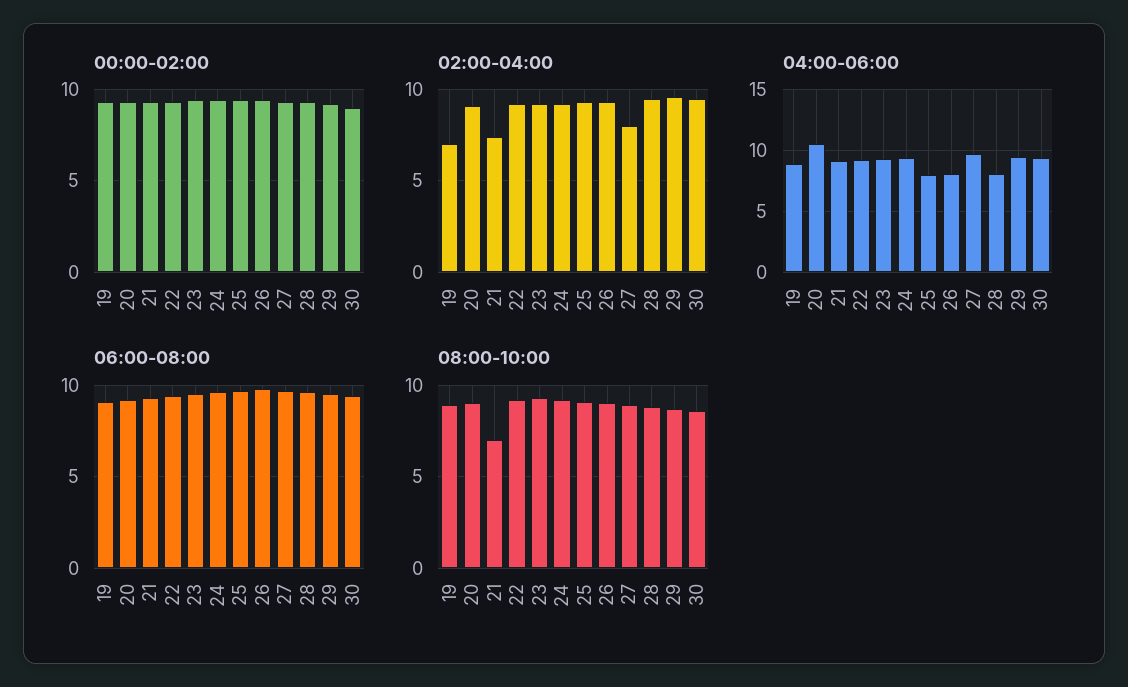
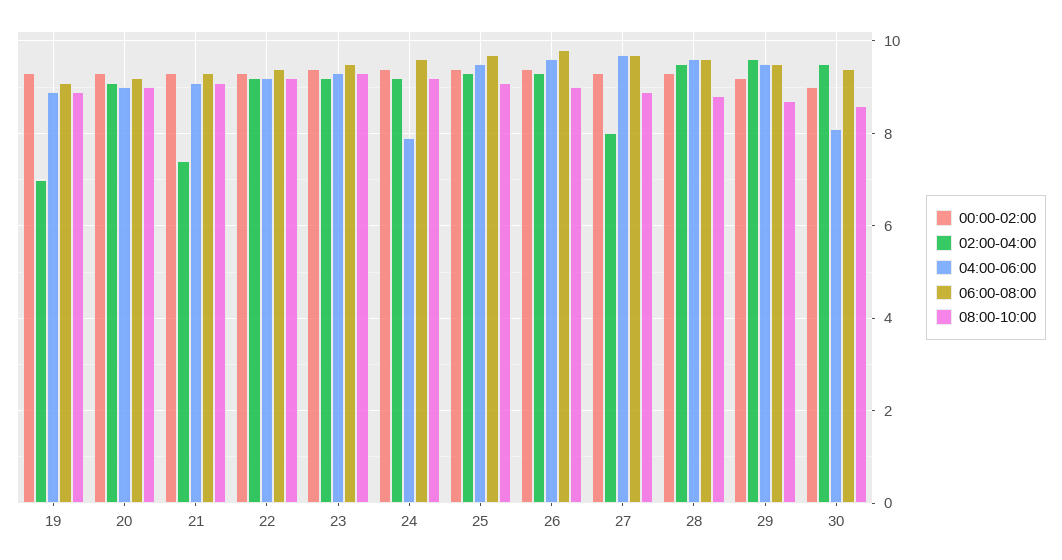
  {
    "00:00-02:00": {
      "19": 9.5,
      "20": 9.5,
      "21": 9.5,
      "22": 9.5,
      "23": 9.5,
      "24": 9.5,
      "25": 9.5,
      "26": 9.5,
      "27": 9.5,
      "28": 9.5,
      "29": 9,
      "30": 9
    },
    "02:00-04:00": {
      "19": 7,
      "20": 9,
      "21": 7.5,
      "22": 9,
      "23": 9,
      "24": 9,
      "25": 9.5,
      "26": 9.5,
      "27": 8,
      "28": 9.5,
      "29": 9.5,
      "30": 9.5
    },
    "04:00-06:00": {
      "19": 9,
-     "20": 10.5,
+     "20": 9,
      "21": 9,
      "22": 9,
      "23": 9.5,
-     "24": 9.5,
+     "24": 8,
-     "25": 8,
+     "25": 9.5,
-     "26": 8,
+     "26": 9.5,
      "27": 9.5,
-     "28": 8,
+     "28": 9.5,
      "29": 9.5,
-     "30": 9.5
+     "30": 8
    },
    "06:00-08:00": {
      "19": 9,
      "20": 9,
      "21": 9.5,
      "22": 9.5,
      "23": 9.5,
      "24": 9.5,
      "25": 9.5,
      "26": 10,
      "27": 9.5,
      "28": 9.5,
      "29": 9.5,
      "30": 9.5
    },
    "08:00-10:00": {
      "19": 9,
      "20": 9,
-     "21": 7,
+     "21": 9,
      "22": 9,
      "23": 9.5,
      "24": 9,
      "25": 9,
      "26": 9,
      "27": 9,
      "28": 9,
      "29": 8.5,
      "30": 8.5
    }
  }

